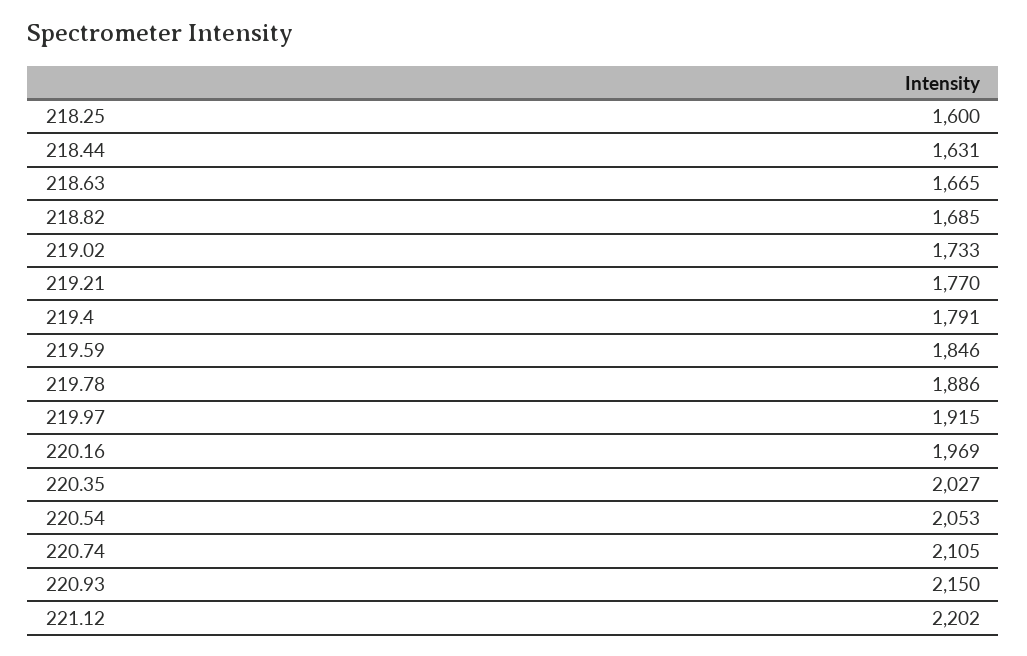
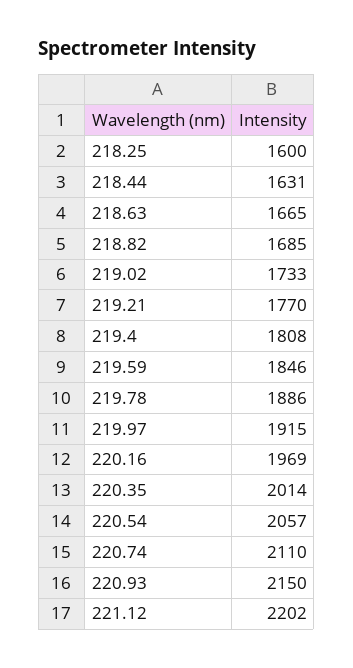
  {
    "218.25": 1600,
    "218.44": 1631,
    "218.63": 1665,
    "218.82": 1685,
    "219.02": 1733,
    "219.21": 1770,
-   "219.4": 1791,
+   "219.4": 1808,
    "219.59": 1846,
    "219.78": 1886,
    "219.97": 1915,
    "220.16": 1969,
-   "220.35": 2027,
+   "220.35": 2014,
-   "220.54": 2053,
+   "220.54": 2057,
-   "220.74": 2105,
+   "220.74": 2110,
    "220.93": 2150,
    "221.12": 2202
  }

